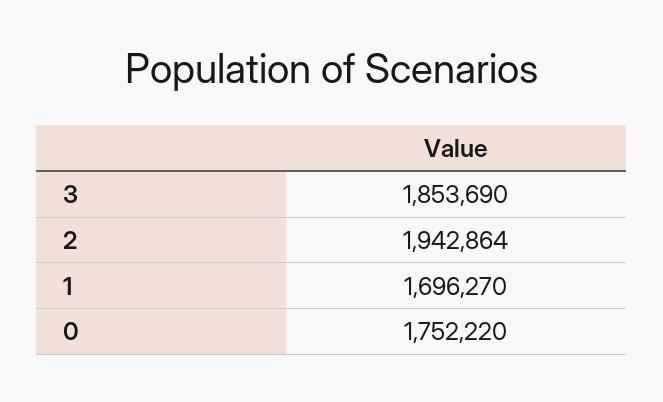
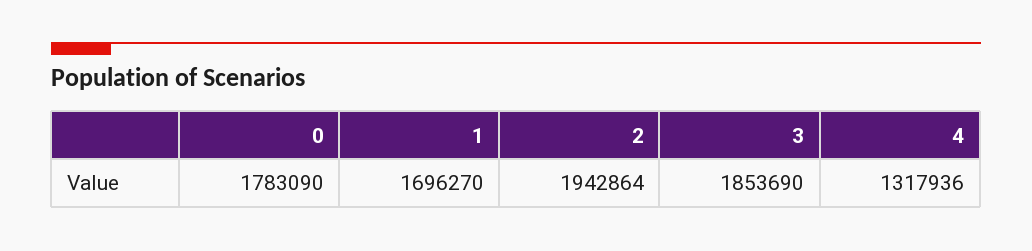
  {
    "3": 1853690,
    "2": 1942864,
    "1": 1696270,
-   "0": 1752220
+   "0": 1783090,
+   "4": 1317936
  }

